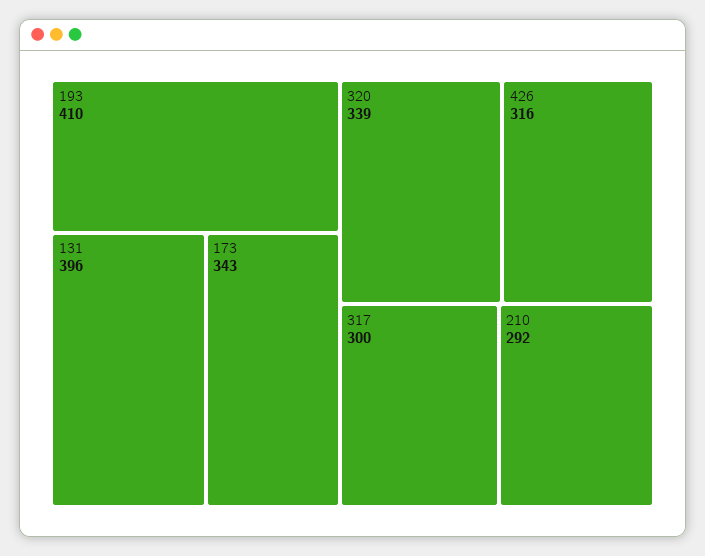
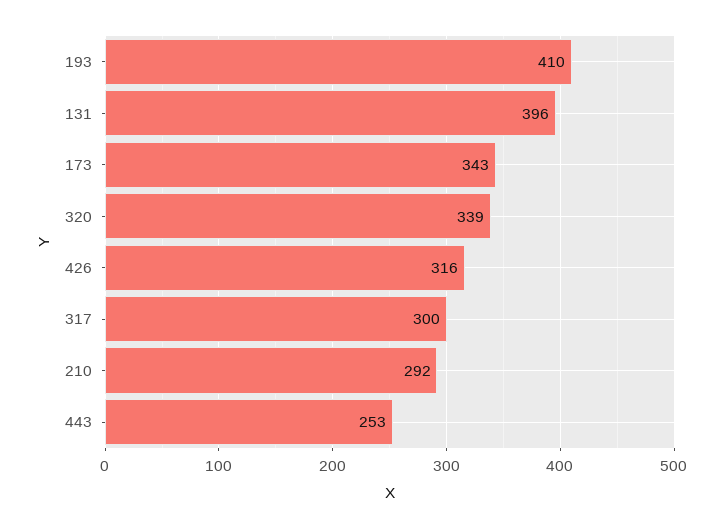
  {
    "193": 410,
    "131": 396,
    "173": 343,
    "320": 339,
    "426": 316,
    "317": 300,
-   "210": 292
+   "210": 292,
+   "443": 253
  }

